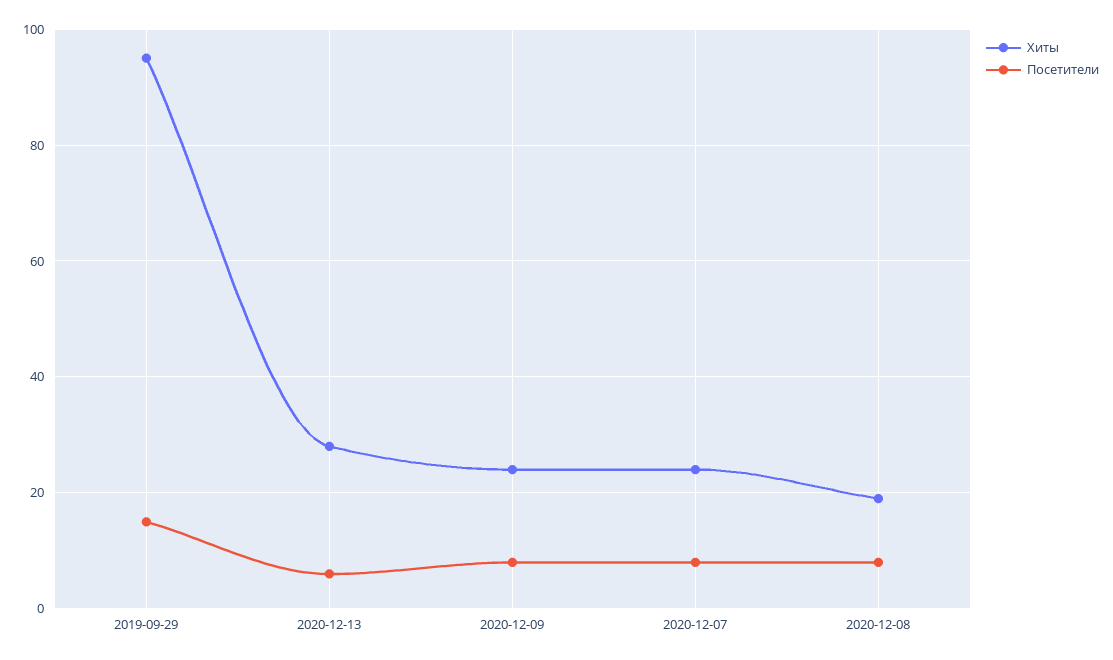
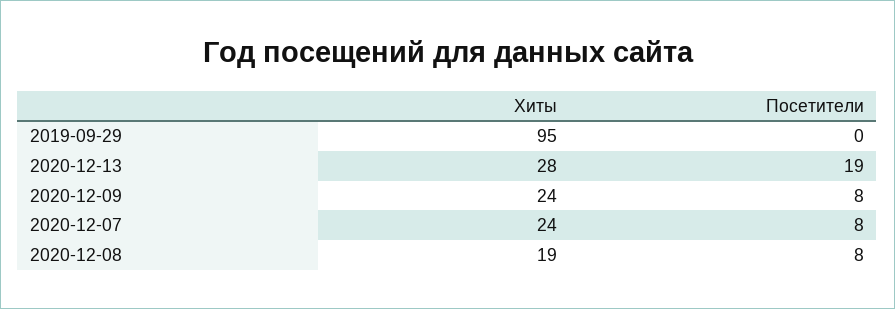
  {
    "Хиты": {
      "2019-09-29": 95,
      "2020-12-13": 28,
      "2020-12-09": 24,
      "2020-12-07": 24,
      "2020-12-08": 19
    },
    "Посетители": {
-     "2019-09-29": 15,
+     "2019-09-29": 0,
-     "2020-12-13": 5,
+     "2020-12-13": 19,
      "2020-12-09": 8,
      "2020-12-07": 8,
      "2020-12-08": 8
    }
  }

